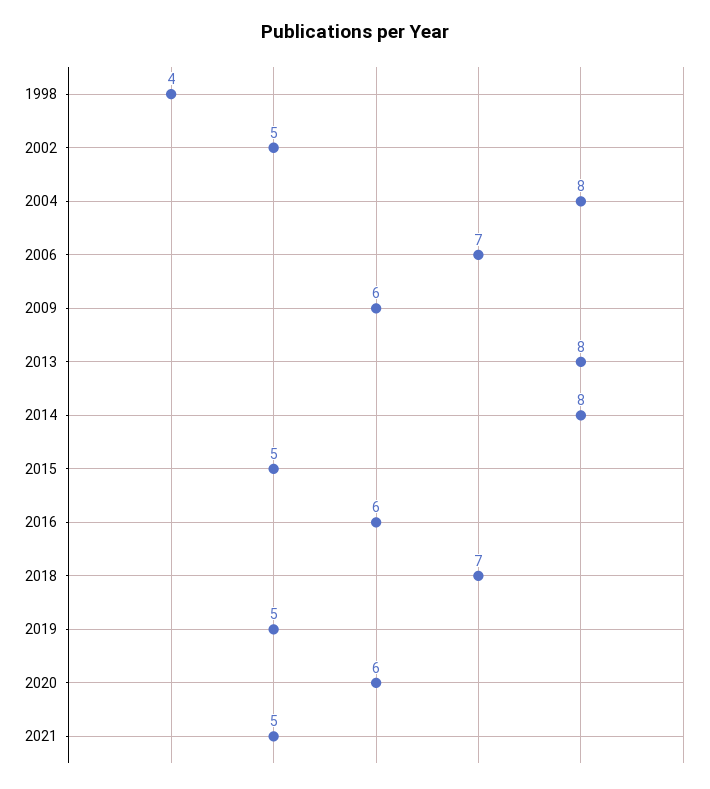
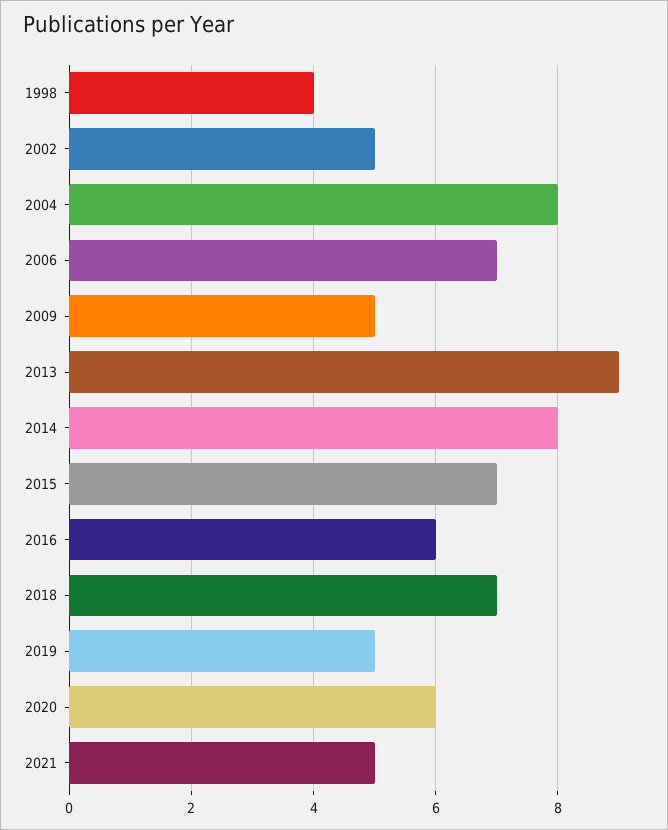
  {
    "1998": 4,
    "2002": 5,
    "2004": 8,
    "2006": 7,
-   "2009": 6,
+   "2009": 5,
-   "2013": 8,
+   "2013": 9,
    "2014": 8,
-   "2015": 5,
+   "2015": 7,
    "2016": 6,
    "2018": 7,
    "2019": 5,
    "2020": 6,
    "2021": 5
  }

